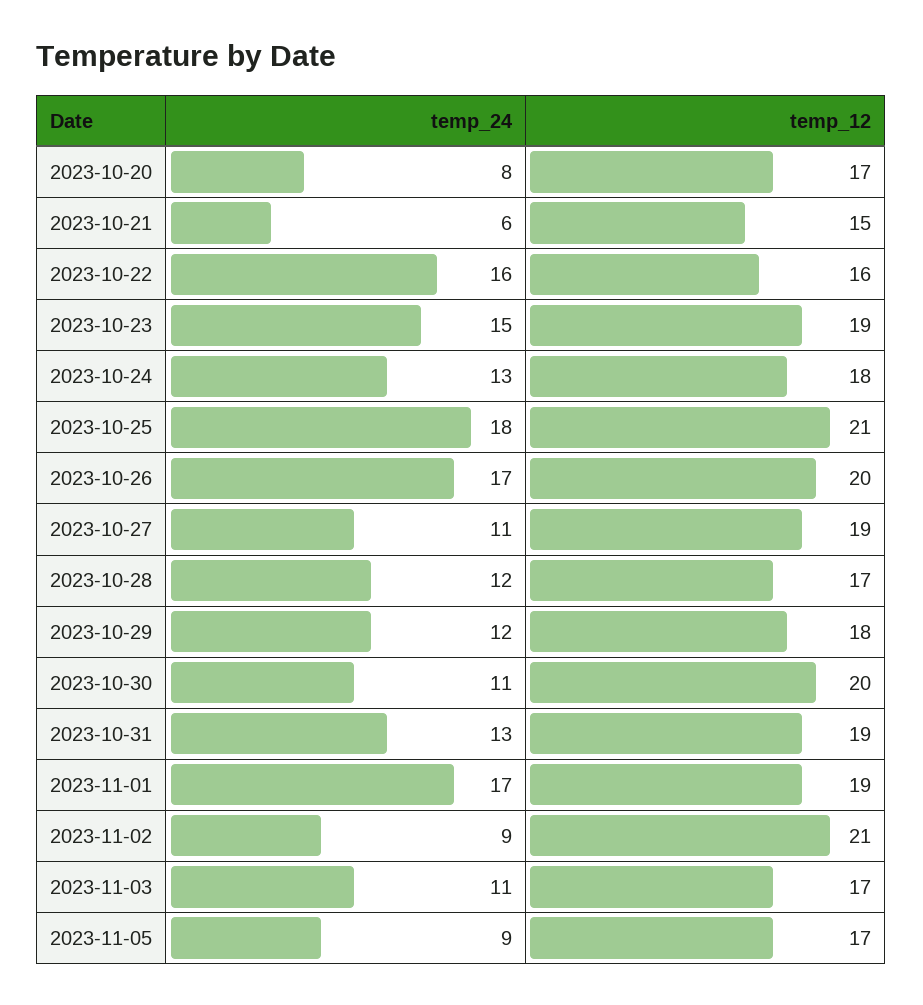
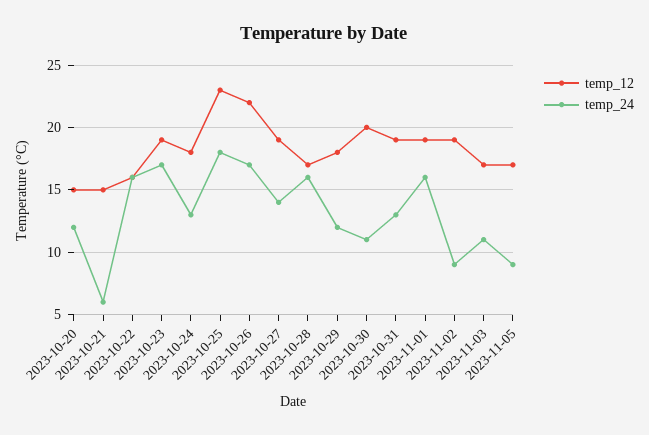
  {
    "temp_24": {
-     "2023-10-20": 8,
+     "2023-10-20": 12,
      "2023-10-21": 6,
      "2023-10-22": 16,
-     "2023-10-23": 15,
+     "2023-10-23": 17,
      "2023-10-24": 13,
      "2023-10-25": 18,
      "2023-10-26": 17,
-     "2023-10-27": 11,
+     "2023-10-27": 14,
-     "2023-10-28": 12,
+     "2023-10-28": 16,
      "2023-10-29": 12,
      "2023-10-30": 11,
      "2023-10-31": 13,
-     "2023-11-01": 17,
+     "2023-11-01": 16,
      "2023-11-02": 9,
      "2023-11-03": 11,
      "2023-11-05": 9
    },
    "temp_12": {
-     "2023-10-20": 17,
+     "2023-10-20": 15,
      "2023-10-21": 15,
      "2023-10-22": 16,
      "2023-10-23": 19,
      "2023-10-24": 18,
-     "2023-10-25": 21,
+     "2023-10-25": 23,
-     "2023-10-26": 20,
+     "2023-10-26": 22,
      "2023-10-27": 19,
      "2023-10-28": 17,
      "2023-10-29": 18,
      "2023-10-30": 20,
      "2023-10-31": 19,
      "2023-11-01": 19,
-     "2023-11-02": 21,
+     "2023-11-02": 19,
      "2023-11-03": 17,
      "2023-11-05": 17
    }
  }

